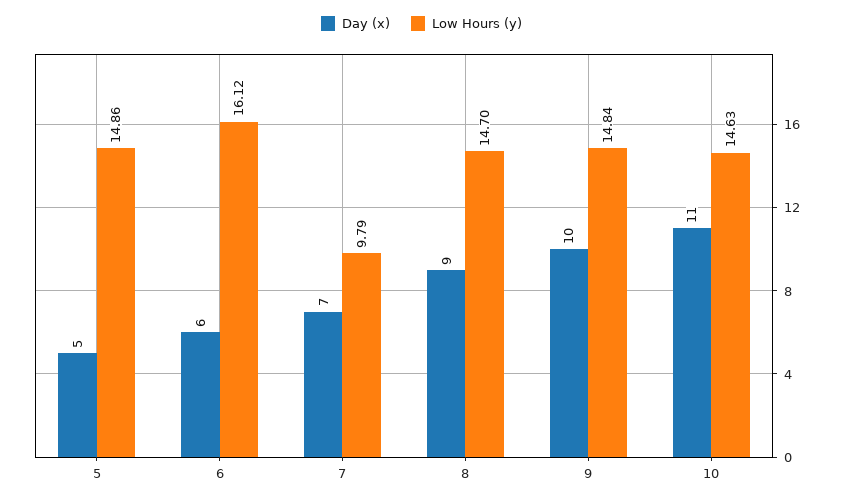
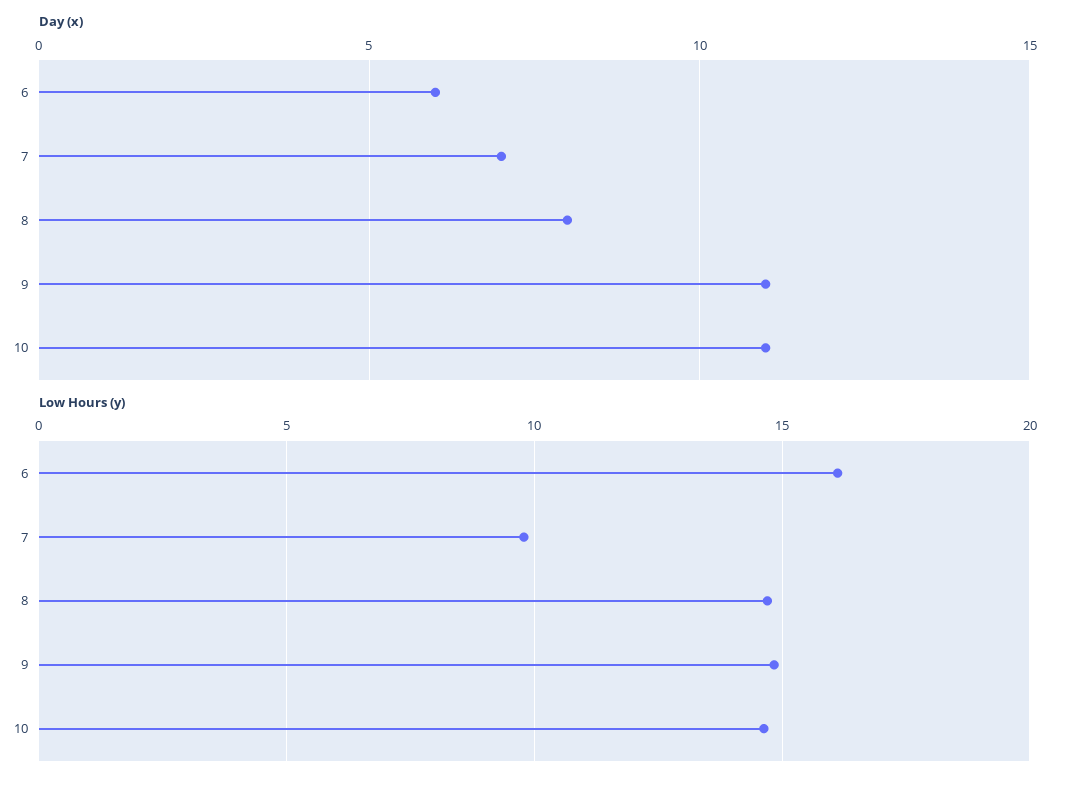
  {
    "Day (x)": {
-     "5": 5,
      "6": 6,
      "7": 7,
-     "8": 9,
+     "8": 8,
-     "9": 10,
+     "9": 11,
      "10": 11
    },
    "Low Hours (y)": {
-     "5": 14.86,
      "6": 16.12,
      "7": 9.79,
      "8": 14.7,
      "9": 14.84,
      "10": 14.63
    }
  }

